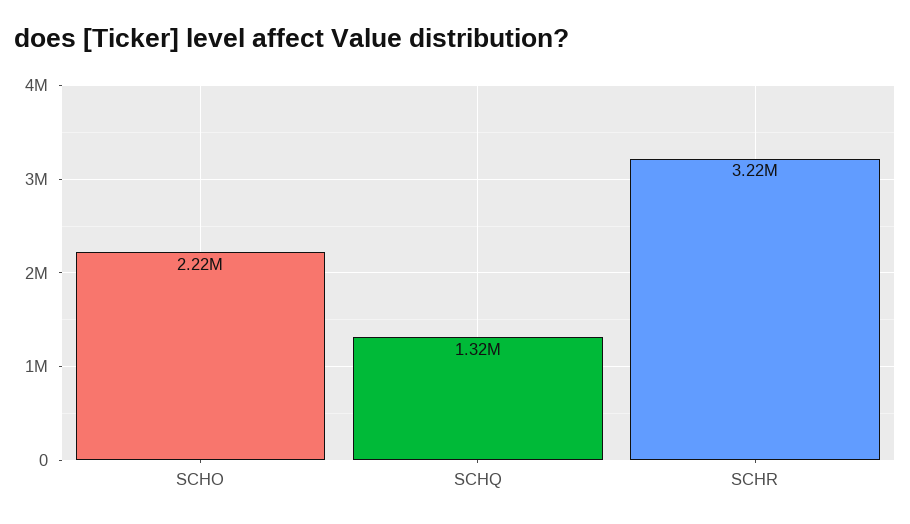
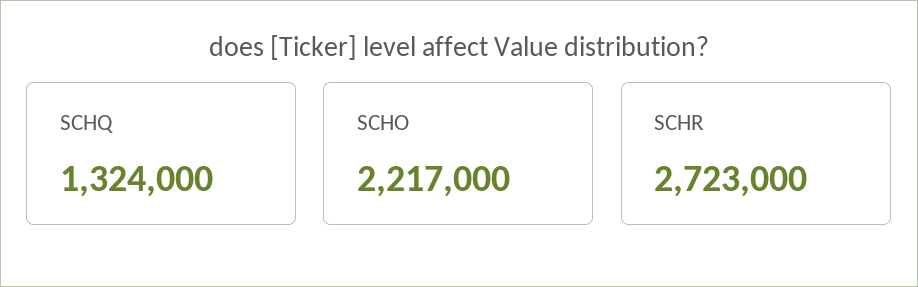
  {
    "SCHO": 2217000,
    "SCHQ": 1324000,
-   "SCHR": 3220000
+   "SCHR": 2723000
  }

